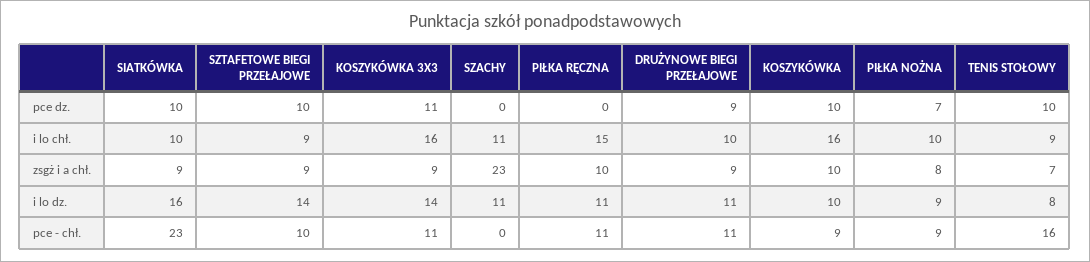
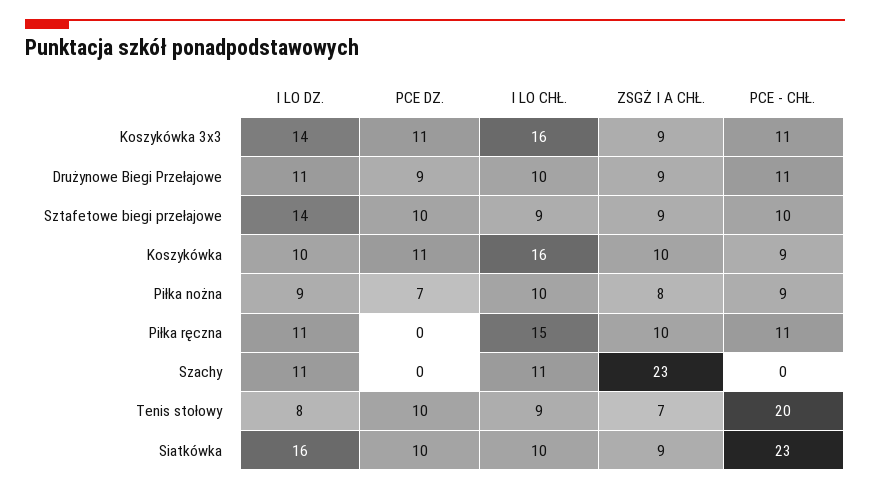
  {
    "SIATKÓWKA": {
      "pce dz.": 10,
      "i lo chł.": 10,
      "zsgż i a chł.": 9,
      "i lo dz.": 16,
      "pce - chł.": 23
    },
    "SZTAFETOWE BIEGI PRZEŁAJOWE": {
      "pce dz.": 10,
      "i lo chł.": 9,
      "zsgż i a chł.": 9,
      "i lo dz.": 14,
      "pce - chł.": 10
    },
    "KOSZYKÓWKA 3X3": {
      "pce dz.": 11,
      "i lo chł.": 16,
      "zsgż i a chł.": 9,
      "i lo dz.": 14,
      "pce - chł.": 11
    },
    "SZACHY": {
      "pce dz.": 0,
      "i lo chł.": 11,
      "zsgż i a chł.": 23,
      "i lo dz.": 11,
      "pce - chł.": 0
    },
    "PIŁKA RĘCZNA": {
      "pce dz.": 0,
      "i lo chł.": 15,
      "zsgż i a chł.": 10,
      "i lo dz.": 11,
      "pce - chł.": 11
    },
    "DRUŻYNOWE BIEGI PRZEŁAJOWE": {
      "pce dz.": 9,
      "i lo chł.": 10,
      "zsgż i a chł.": 9,
      "i lo dz.": 11,
      "pce - chł.": 11
    },
    "KOSZYKÓWKA": {
-     "pce dz.": 10,
+     "pce dz.": 11,
      "i lo chł.": 16,
      "zsgż i a chł.": 10,
      "i lo dz.": 10,
      "pce - chł.": 9
    },
    "PIŁKA NOŻNA": {
      "pce dz.": 7,
      "i lo chł.": 10,
      "zsgż i a chł.": 8,
      "i lo dz.": 9,
      "pce - chł.": 9
    },
    "TENIS STOŁOWY": {
      "pce dz.": 10,
      "i lo chł.": 9,
      "zsgż i a chł.": 7,
      "i lo dz.": 8,
-     "pce - chł.": 16
+     "pce - chł.": 20
    }
  }

